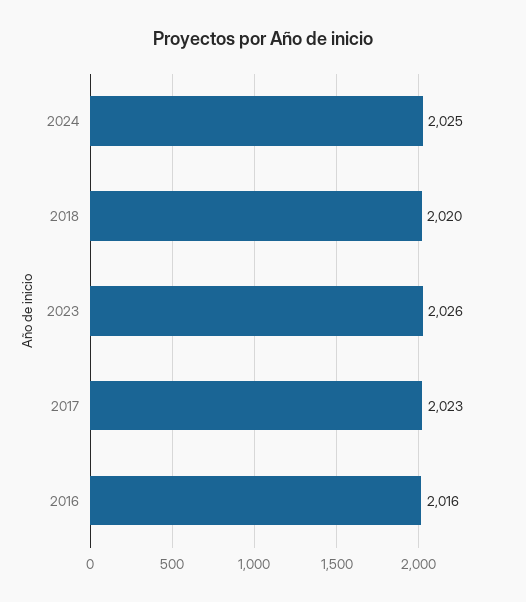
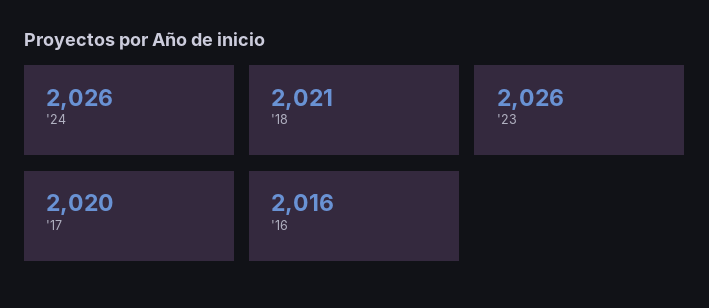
  {
-   "2024": 2025,
+   "2024": 2026,
-   "2018": 2020,
+   "2018": 2021,
    "2023": 2026,
-   "2017": 2023,
+   "2017": 2020,
    "2016": 2016
  }

